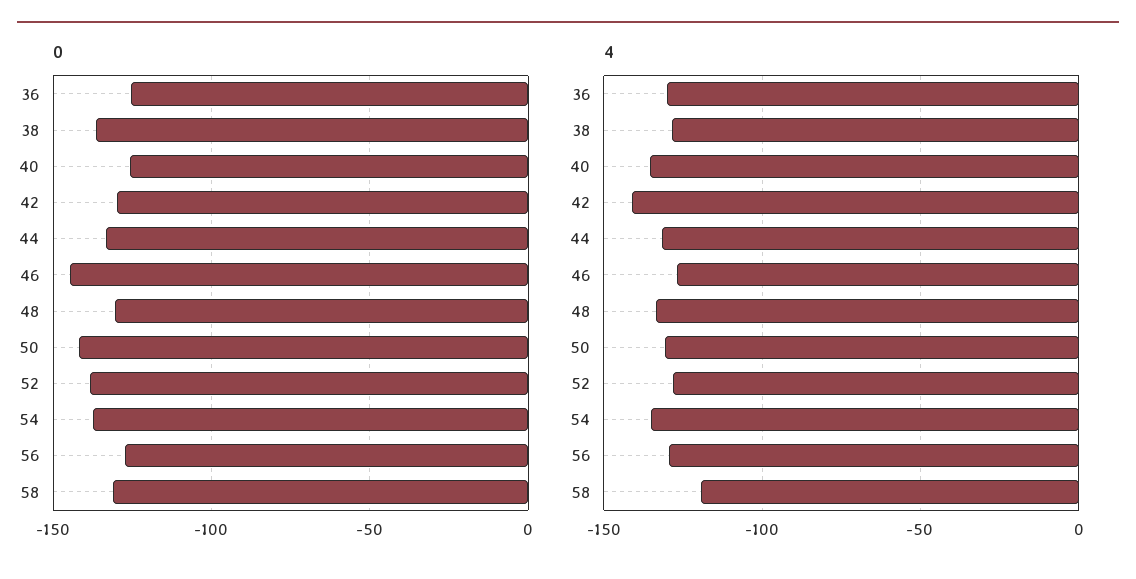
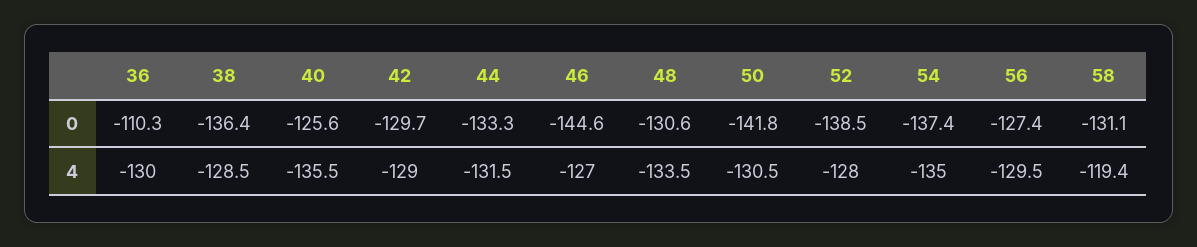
  {
    "0": {
-     "36": -125,
+     "36": -110.3,
      "38": -136.4,
      "40": -125.6,
      "42": -129.7,
      "44": -133.3,
      "46": -144.6,
      "48": -130.6,
      "50": -141.8,
      "52": -138.5,
      "54": -137.4,
      "56": -127.4,
      "58": -131.1
    },
    "4": {
      "36": -130,
      "38": -128.5,
      "40": -135.5,
-     "42": -140,
+     "42": -129,
      "44": -131.5,
      "46": -127,
      "48": -133.5,
      "50": -130.5,
      "52": -128,
      "54": -135,
      "56": -129.5,
      "58": -119.4
    }
  }

